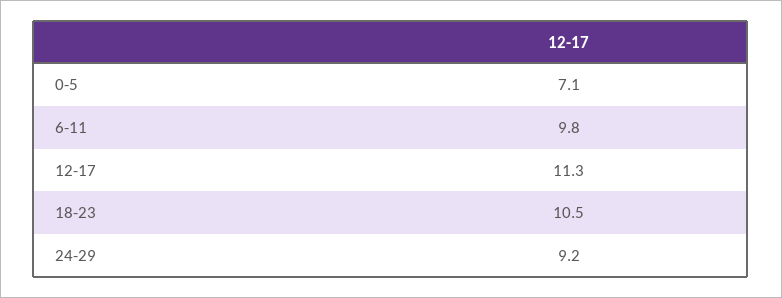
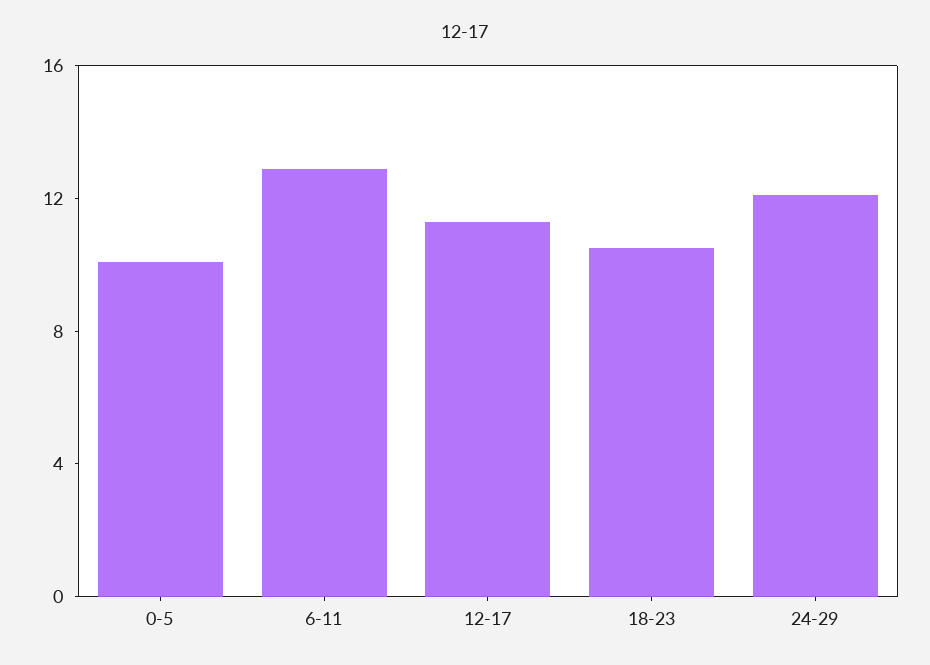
  {
-   "0-5": 7.1,
+   "0-5": 10,
-   "6-11": 9.8,
+   "6-11": 13,
    "12-17": 11.3,
    "18-23": 10.5,
-   "24-29": 9.2
+   "24-29": 12
  }

